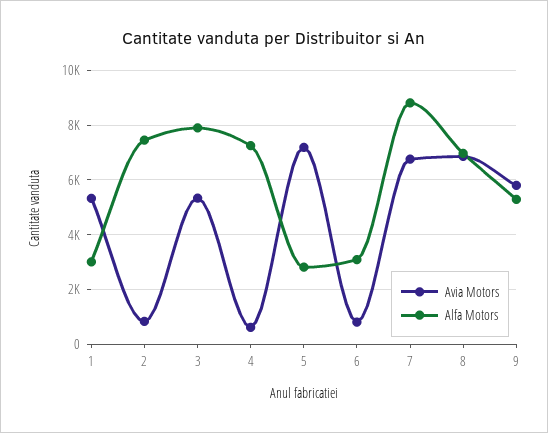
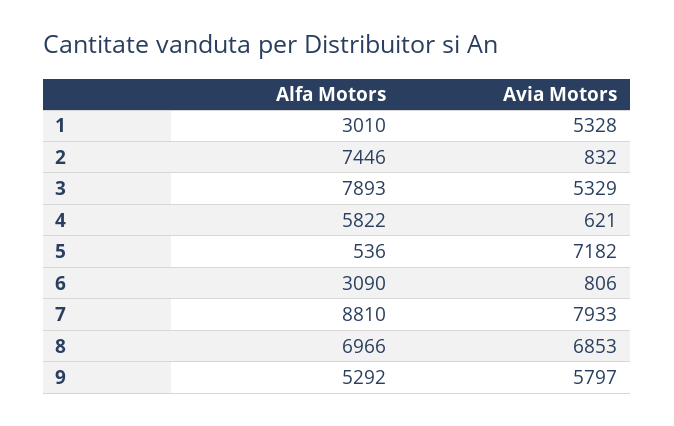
  {
    "Avia Motors": {
      "1": 5328,
      "2": 832,
      "3": 5329,
      "4": 621,
      "5": 7182,
      "6": 806,
-     "7": 6750,
+     "7": 7933,
      "8": 6853,
      "9": 5797
    },
    "Alfa Motors": {
      "1": 3010,
      "2": 7446,
      "3": 7893,
-     "4": 7250,
+     "4": 5822,
-     "5": 2750,
+     "5": 536,
      "6": 3090,
      "7": 8810,
      "8": 6966,
      "9": 5292
    }
  }

